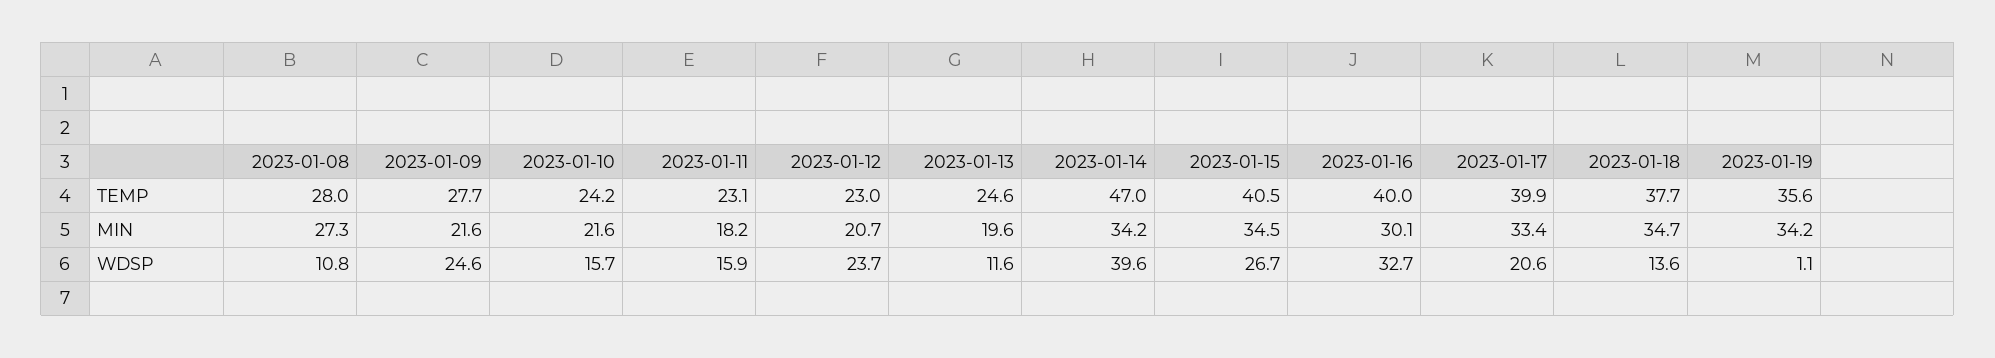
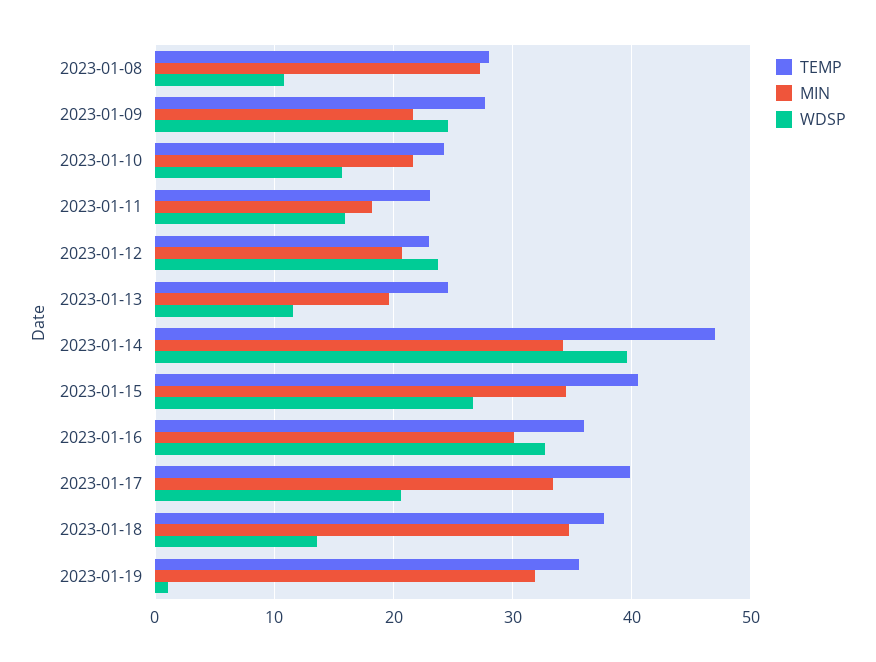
  {
    "TEMP": {
      "2023-01-08": 28,
      "2023-01-09": 27.7,
      "2023-01-10": 24.2,
      "2023-01-11": 23.1,
      "2023-01-12": 23,
      "2023-01-13": 24.6,
      "2023-01-14": 47,
      "2023-01-15": 40.5,
-     "2023-01-16": 40,
+     "2023-01-16": 36,
      "2023-01-17": 39.9,
      "2023-01-18": 37.7,
      "2023-01-19": 35.6
    },
    "MIN": {
      "2023-01-08": 27.3,
      "2023-01-09": 21.6,
      "2023-01-10": 21.6,
      "2023-01-11": 18.2,
      "2023-01-12": 20.7,
      "2023-01-13": 19.6,
      "2023-01-14": 34.2,
      "2023-01-15": 34.5,
      "2023-01-16": 30.1,
      "2023-01-17": 33.4,
      "2023-01-18": 34.7,
-     "2023-01-19": 34.2
+     "2023-01-19": 32
    },
    "WDSP": {
      "2023-01-08": 10.8,
      "2023-01-09": 24.6,
      "2023-01-10": 15.7,
      "2023-01-11": 15.9,
      "2023-01-12": 23.7,
      "2023-01-13": 11.6,
      "2023-01-14": 39.6,
      "2023-01-15": 26.7,
      "2023-01-16": 32.7,
      "2023-01-17": 20.6,
      "2023-01-18": 13.6,
      "2023-01-19": 1.1
    }
  }

